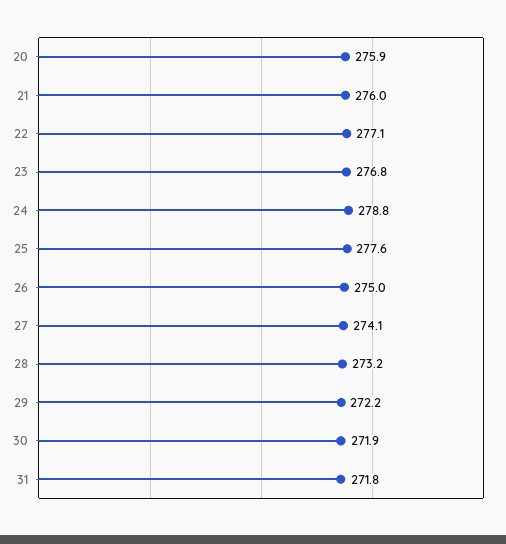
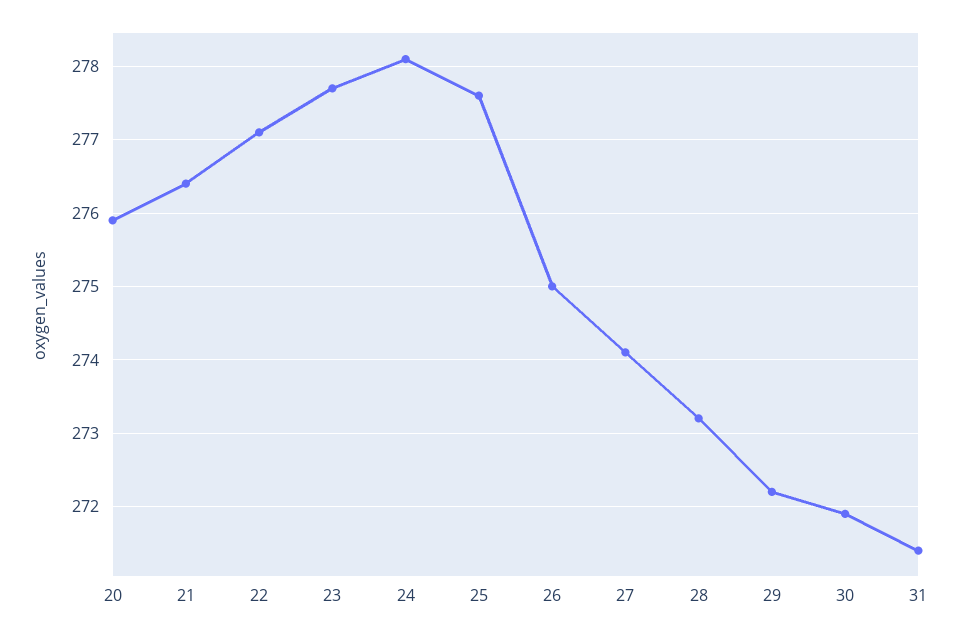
  {
    "20": 275.9,
-   "21": 276,
+   "21": 276.4,
    "22": 277.1,
-   "23": 276.8,
+   "23": 277.7,
-   "24": 278.8,
+   "24": 278.1,
    "25": 277.6,
    "26": 275,
    "27": 274.1,
    "28": 273.2,
    "29": 272.2,
    "30": 271.9,
-   "31": 271.8
+   "31": 271.4
  }

